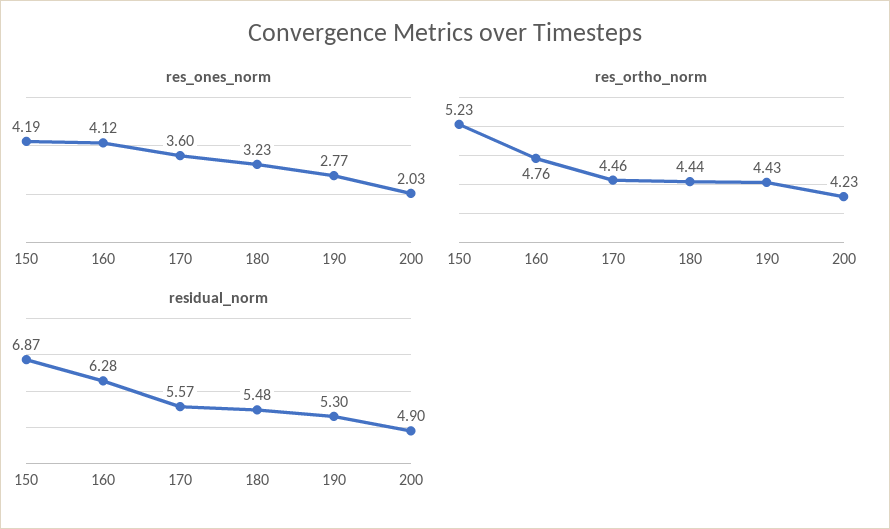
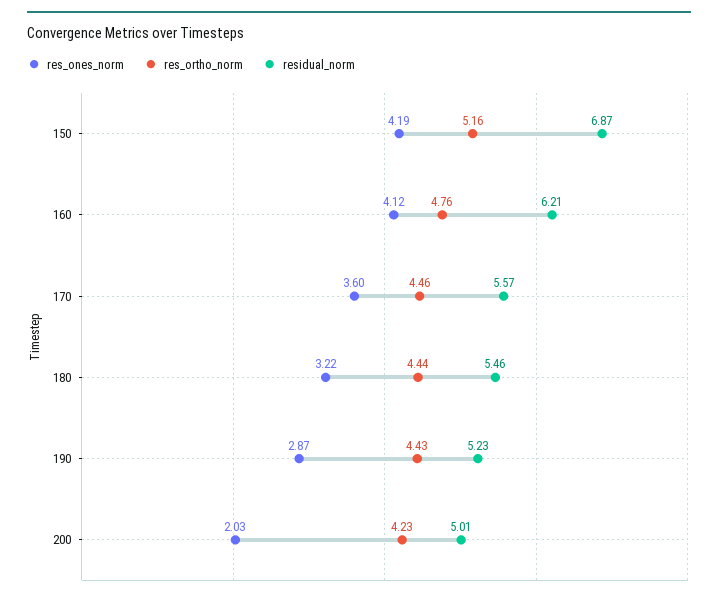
  {
    "res_ones_norm": {
      "150": 4.19,
      "160": 4.12,
      "170": 3.6,
-     "180": 3.23,
+     "180": 3.22,
-     "190": 2.77,
+     "190": 2.87,
      "200": 2.03
    },
    "res_ortho_norm": {
-     "150": 5.23,
+     "150": 5.16,
      "160": 4.76,
      "170": 4.46,
      "180": 4.44,
      "190": 4.43,
      "200": 4.23
    },
    "residual_norm": {
      "150": 6.87,
-     "160": 6.28,
+     "160": 6.21,
      "170": 5.57,
-     "180": 5.48,
+     "180": 5.46,
-     "190": 5.3,
+     "190": 5.23,
-     "200": 4.9
+     "200": 5.01
    }
  }

